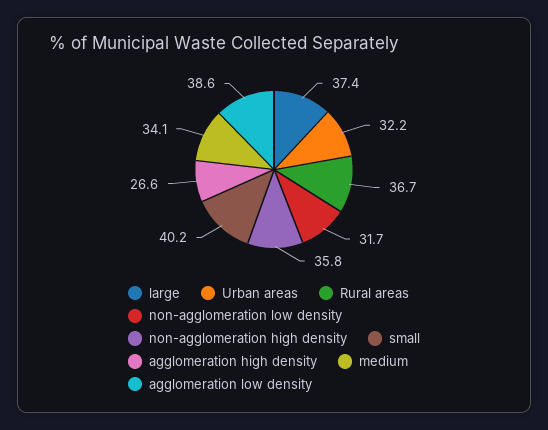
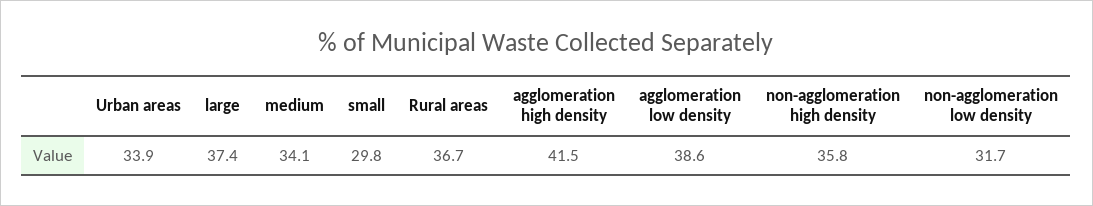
  {
    "large": 37.4,
-   "Urban areas": 32.2,
+   "Urban areas": 33.9,
    "Rural areas": 36.7,
    "non-agglomeration low density": 31.7,
    "non-agglomeration high density": 35.8,
-   "small": 40.2,
+   "small": 29.8,
-   "agglomeration high density": 26.6,
+   "agglomeration high density": 41.5,
    "medium": 34.1,
    "agglomeration low density": 38.6
  }

